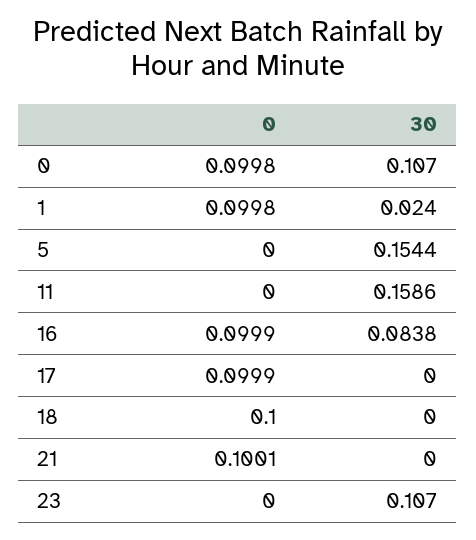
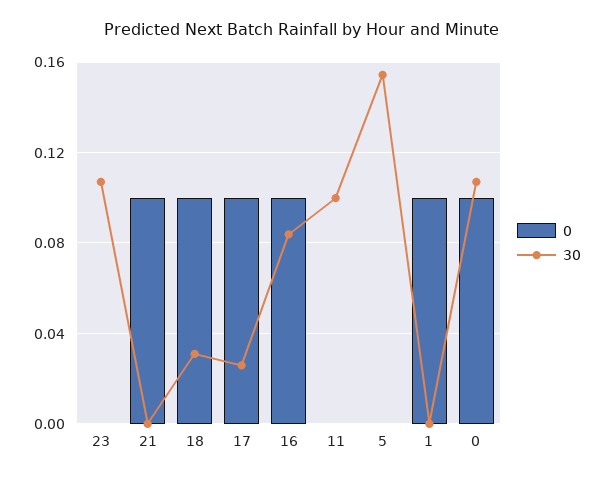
  {
    "0": {
      "0": 0.0998,
      "1": 0.0998,
      "5": 0,
      "11": 0,
      "16": 0.0999,
      "17": 0.0999,
      "18": 0.1,
      "21": 0.1001,
      "23": 0
    },
    "30": {
      "0": 0.107,
-     "1": 0.024,
+     "1": 0,
      "5": 0.1544,
-     "11": 0.1586,
+     "11": 0.1,
      "16": 0.0838,
-     "17": 0,
+     "17": 0.025,
-     "18": 0,
+     "18": 0.03,
      "21": 0,
      "23": 0.107
    }
  }

